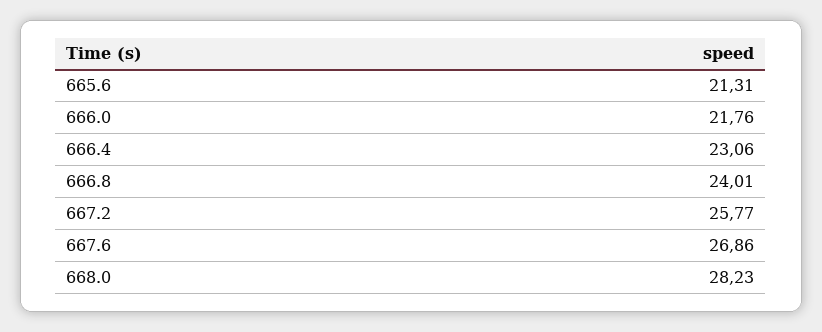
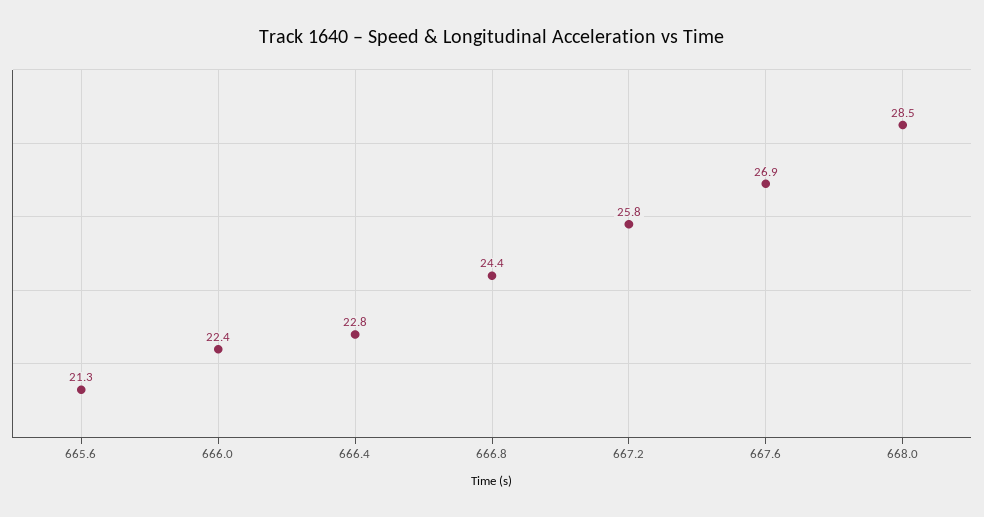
  {
    "665.6": 21.31,
-   "666.0": 21.76,
+   "666.0": 22.4,
-   "666.4": 23.06,
+   "666.4": 22.8,
-   "666.8": 24.01,
+   "666.8": 24.4,
    "667.2": 25.77,
    "667.6": 26.86,
-   "668.0": 28.23
+   "668.0": 28.5
  }

